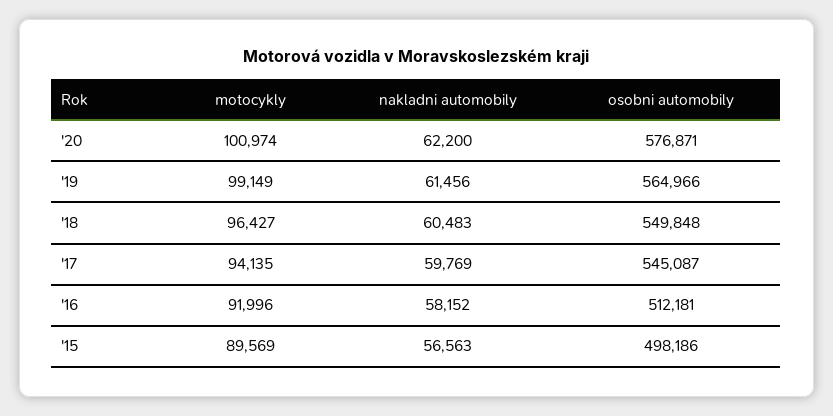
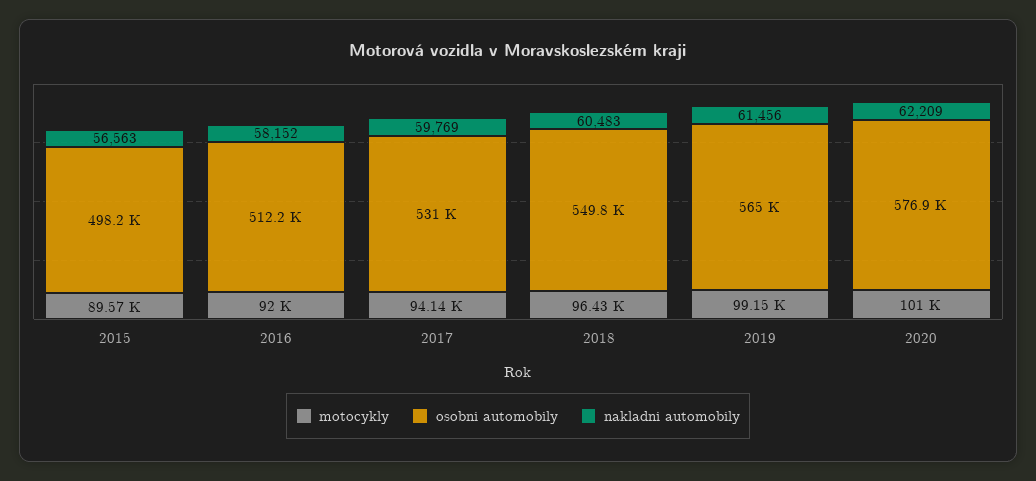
  {
    "motocykly": {
      "'20": 100974,
      "'19": 99149,
      "'18": 96427,
      "'17": 94135,
      "'16": 91996,
      "'15": 89569
    },
    "nakladni automobily": {
-     "'20": 62200,
+     "'20": 62209,
      "'19": 61456,
      "'18": 60483,
      "'17": 59769,
      "'16": 58152,
      "'15": 56563
    },
    "osobni automobily": {
      "'20": 576871,
      "'19": 564966,
      "'18": 549848,
-     "'17": 545087,
+     "'17": 531000,
      "'16": 512181,
      "'15": 498186
    }
  }

